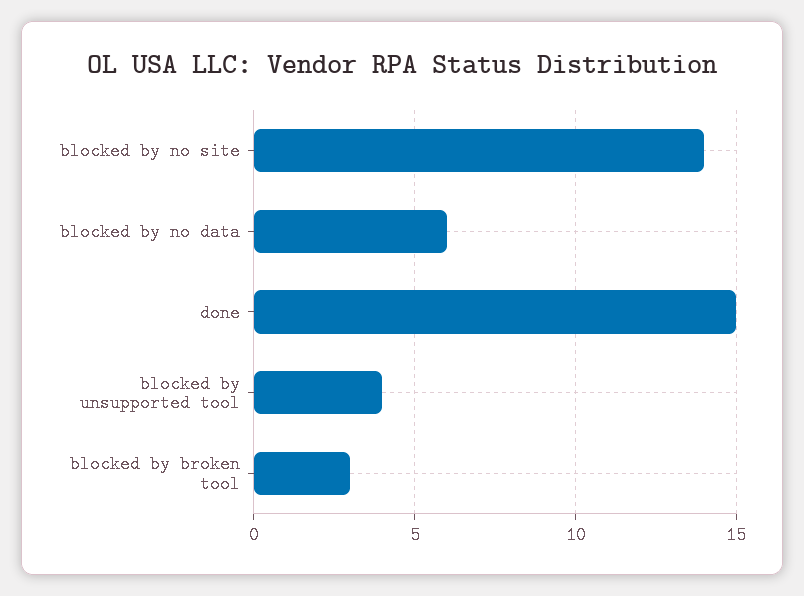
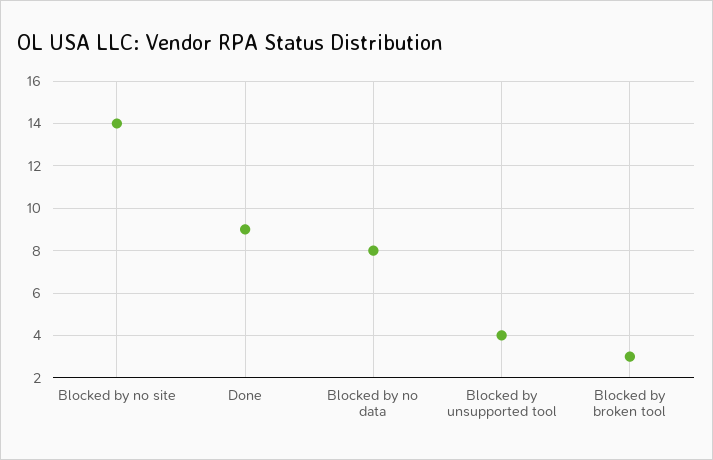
  {
    "blocked by no site": 14,
-   "blocked by no data": 6,
+   "blocked by no data": 8,
-   "done": 15,
+   "done": 9,
    "blocked by unsupported tool": 4,
    "blocked by broken tool": 3
  }

